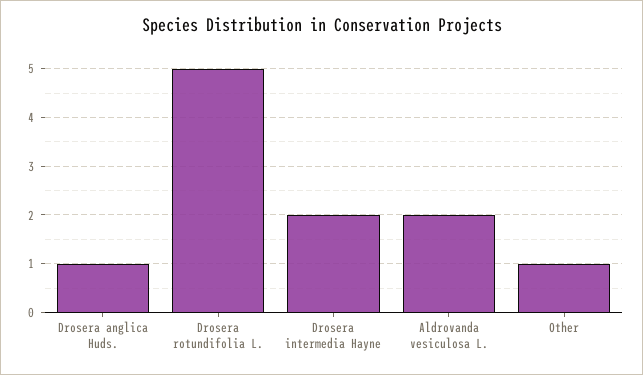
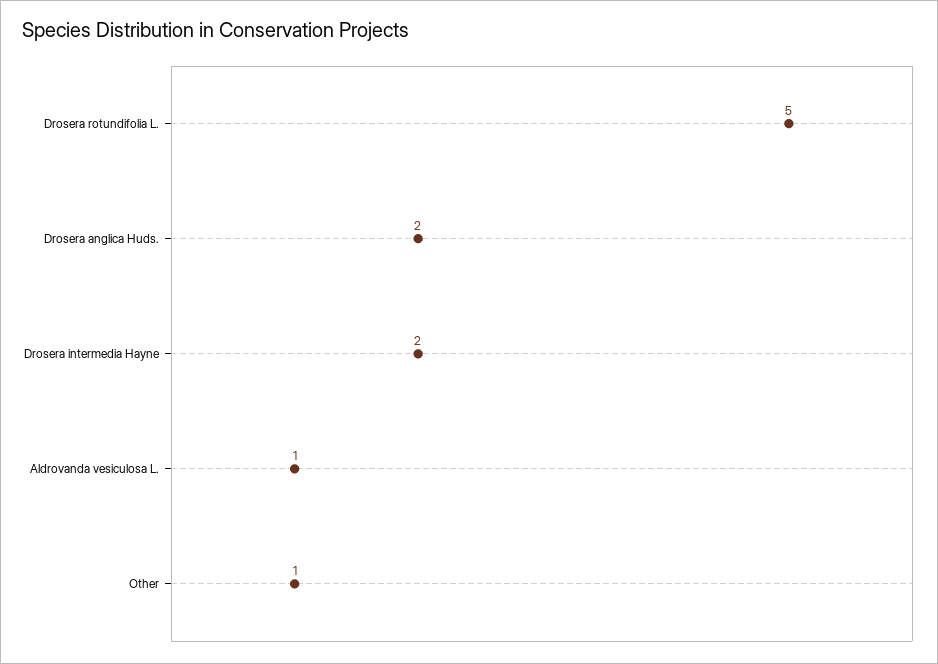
  {
-   "Drosera anglica Huds.": 1,
+   "Drosera anglica Huds.": 2,
    "Drosera rotundifolia L.": 5,
    "Drosera intermedia Hayne": 2,
-   "Aldrovanda vesiculosa L.": 2,
+   "Aldrovanda vesiculosa L.": 1,
    "Other": 1
  }

